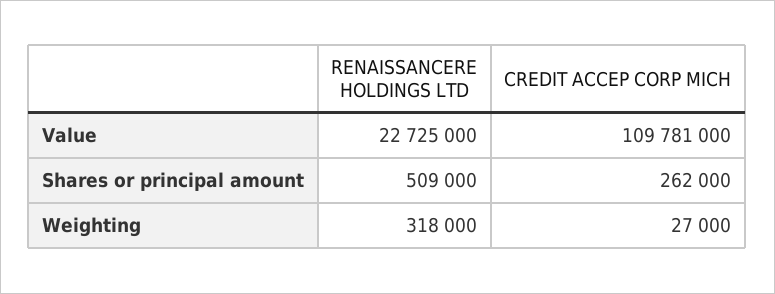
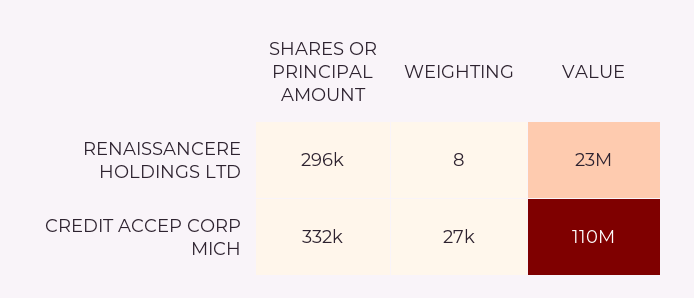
  {
    "RENAISSANCERE HOLDINGS LTD": {
      "Value": 22725000,
-     "Shares or principal amount": 509000,
+     "Shares or principal amount": 296000,
-     "Weighting": 318000
+     "Weighting": 8
    },
    "CREDIT ACCEP CORP MICH": {
      "Value": 109781000,
-     "Shares or principal amount": 262000,
+     "Shares or principal amount": 332000,
      "Weighting": 27000
    }
  }

